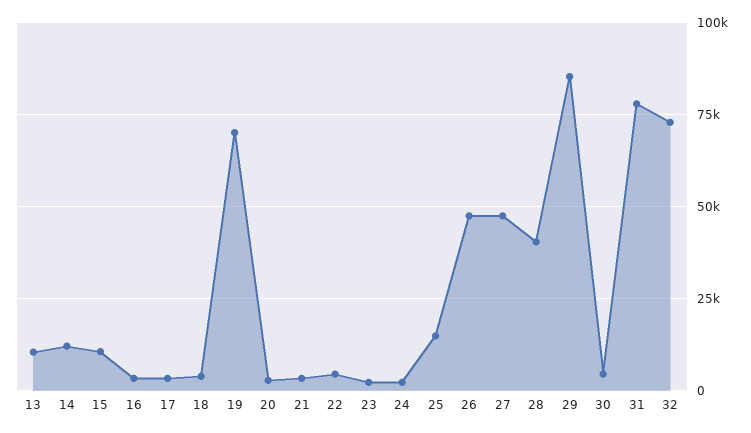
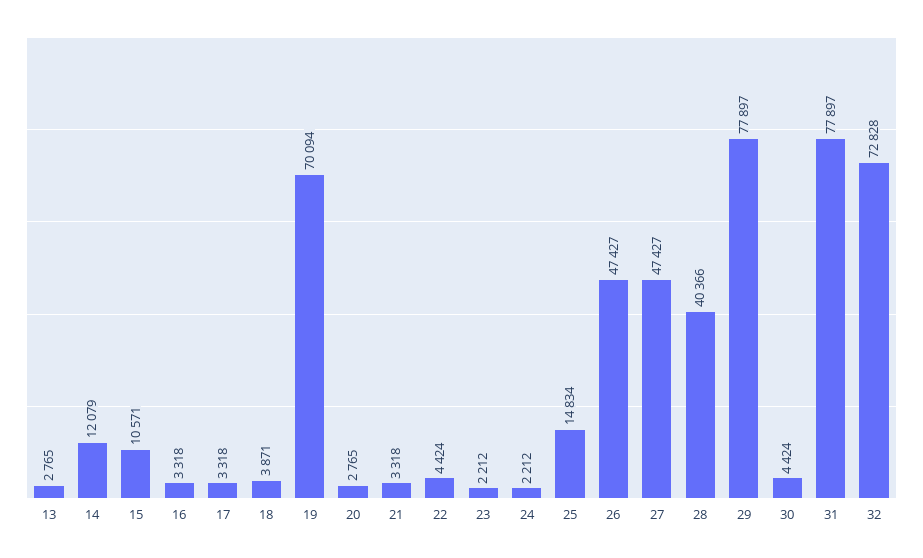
  {
-   "13": 10000,
+   "13": 2765,
    "14": 12079,
    "15": 10571,
    "16": 3318,
    "17": 3318,
    "18": 3871,
    "19": 70094,
    "20": 2765,
    "21": 3318,
    "22": 4424,
    "23": 2212,
    "24": 2212,
    "25": 14834,
    "26": 47427,
    "27": 47427,
    "28": 40366,
-   "29": 85000,
+   "29": 77897,
    "30": 4424,
    "31": 77897,
    "32": 72828
  }

